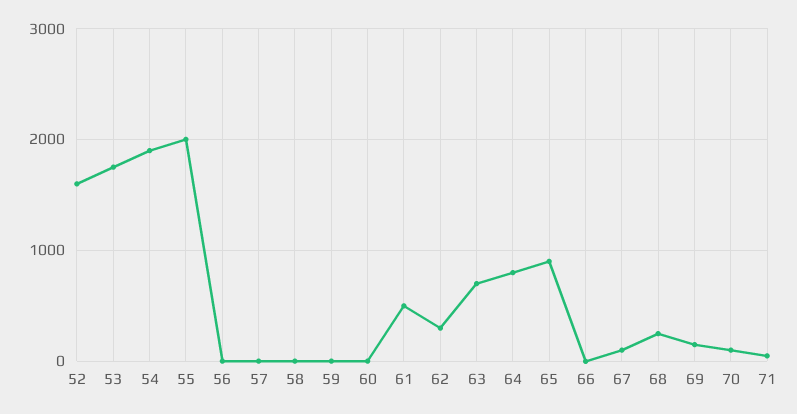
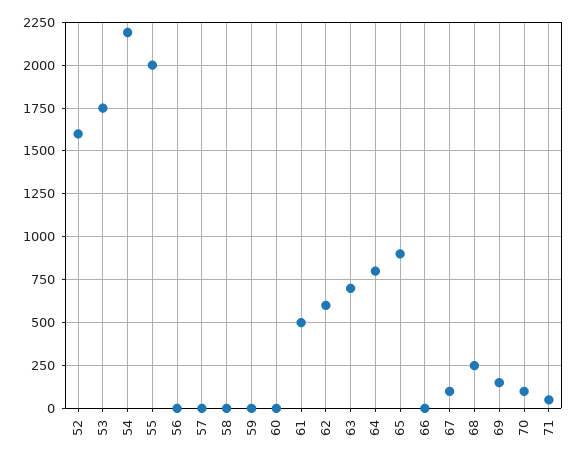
  {
    "52": 1600,
    "53": 1750,
-   "54": 1900,
+   "54": 2200,
    "55": 2000,
    "56": 0,
    "57": 0,
    "58": 0,
    "59": 0,
    "60": 0,
    "61": 500,
-   "62": 300,
+   "62": 600,
    "63": 700,
    "64": 800,
    "65": 900,
    "66": 0,
    "67": 100,
    "68": 250,
    "69": 150,
    "70": 100,
    "71": 50
  }

